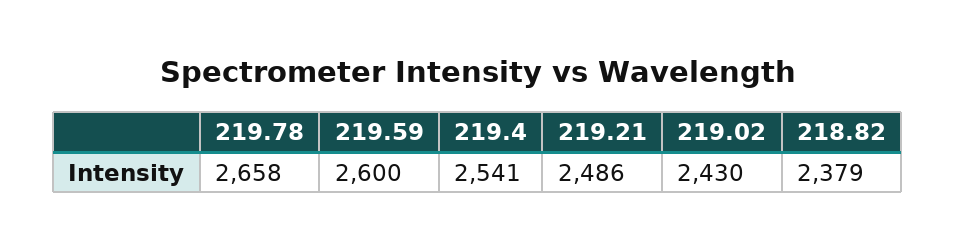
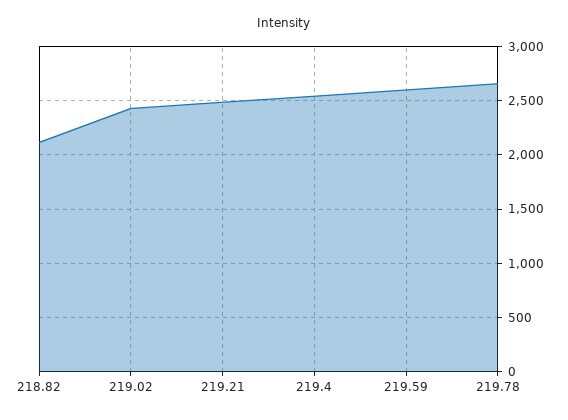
  {
    "219.78": 2658,
    "219.59": 2600,
    "219.4": 2541,
    "219.21": 2486,
    "219.02": 2430,
-   "218.82": 2379
+   "218.82": 2100
  }

